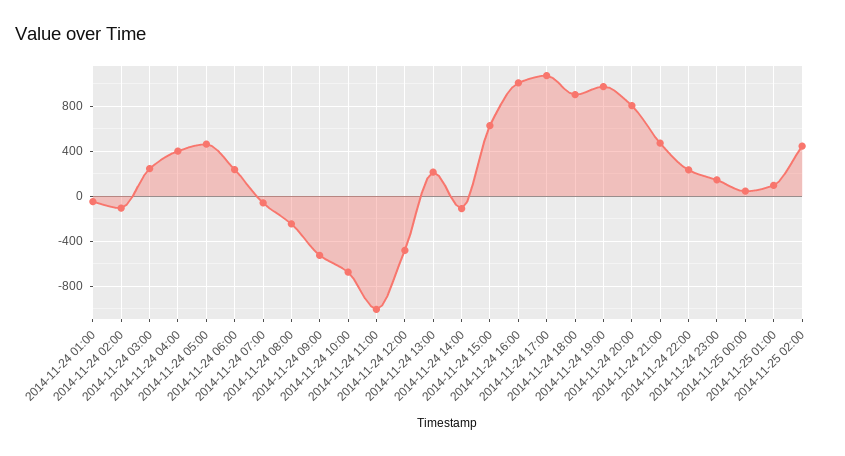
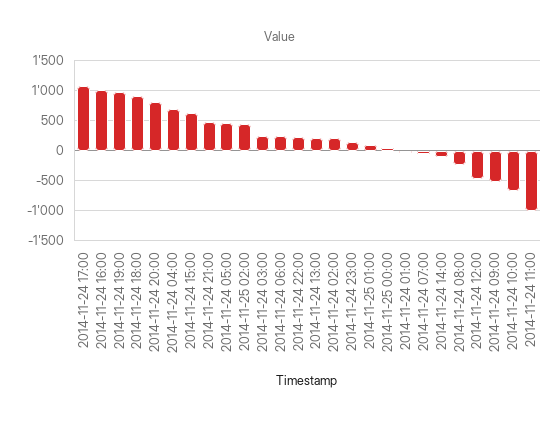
  {
    "2014-11-24 01:00": 0,
-   "2014-11-24 02:00": -100,
+   "2014-11-24 02:00": 200,
    "2014-11-24 03:00": 200,
-   "2014-11-24 04:00": 400,
+   "2014-11-24 04:00": 700,
    "2014-11-24 05:00": 500,
    "2014-11-24 06:00": 200,
    "2014-11-24 07:00": -100,
    "2014-11-24 08:00": -200,
    "2014-11-24 09:00": -500,
    "2014-11-24 10:00": -700,
    "2014-11-24 11:00": -1000,
    "2014-11-24 12:00": -500,
    "2014-11-24 13:00": 200,
    "2014-11-24 14:00": -100,
    "2014-11-24 15:00": 600,
    "2014-11-24 16:00": 1000,
    "2014-11-24 17:00": 1100,
    "2014-11-24 18:00": 900,
    "2014-11-24 19:00": 1000,
    "2014-11-24 20:00": 800,
    "2014-11-24 21:00": 500,
    "2014-11-24 22:00": 200,
    "2014-11-24 23:00": 100,
    "2014-11-25 00:00": 0,
    "2014-11-25 01:00": 100,
    "2014-11-25 02:00": 400
  }

